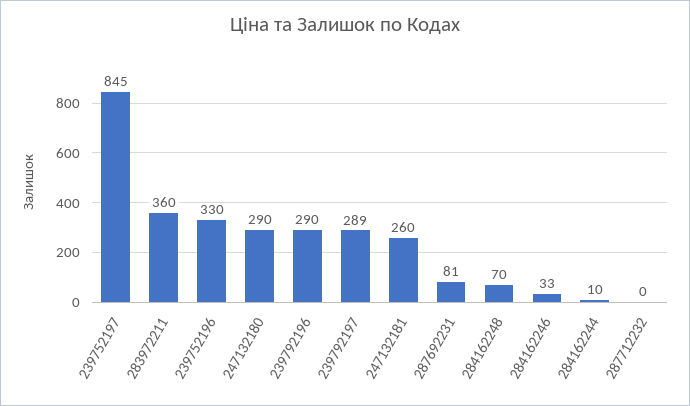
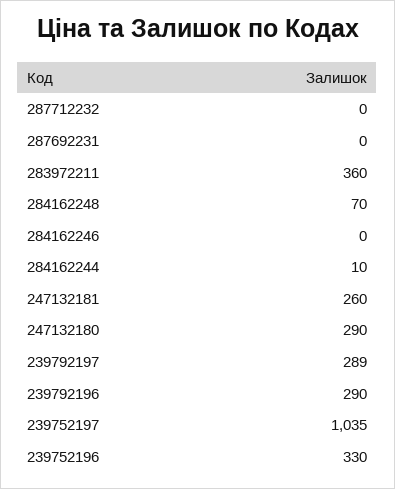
  {
-   "239752197": 845,
+   "239752197": 1035,
    "283972211": 360,
    "239752196": 330,
    "247132180": 290,
    "239792196": 290,
    "239792197": 289,
    "247132181": 260,
-   "287692231": 81,
+   "287692231": 0,
    "284162248": 70,
-   "284162246": 33,
+   "284162246": 0,
    "284162244": 10,
    "287712232": 0
  }

